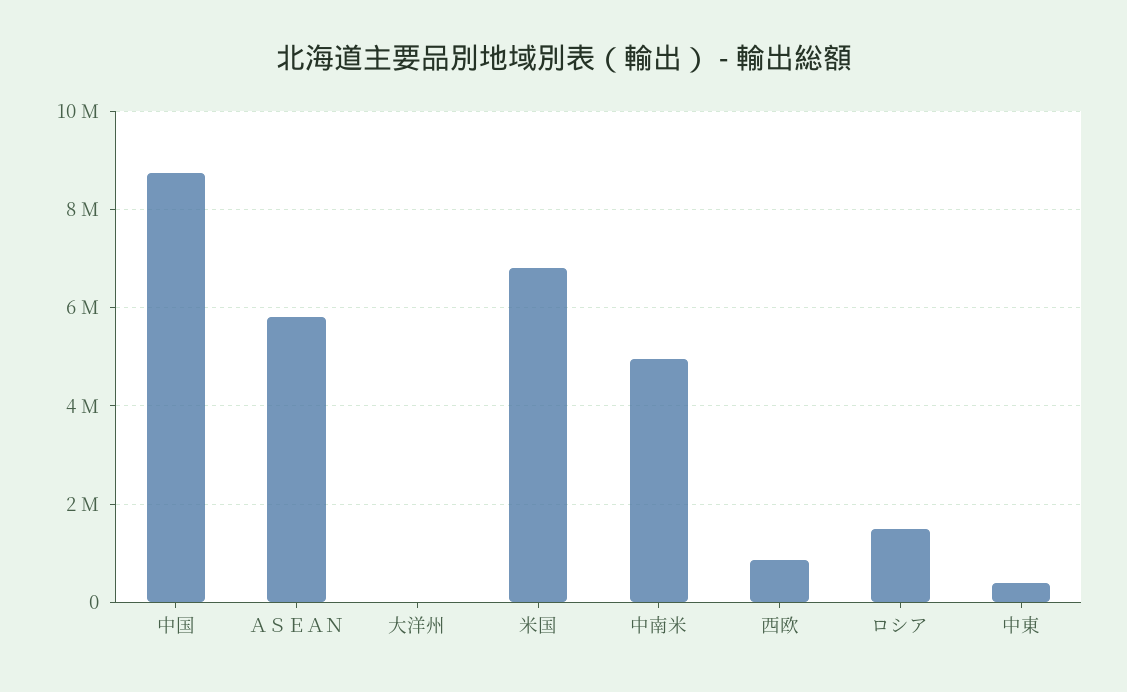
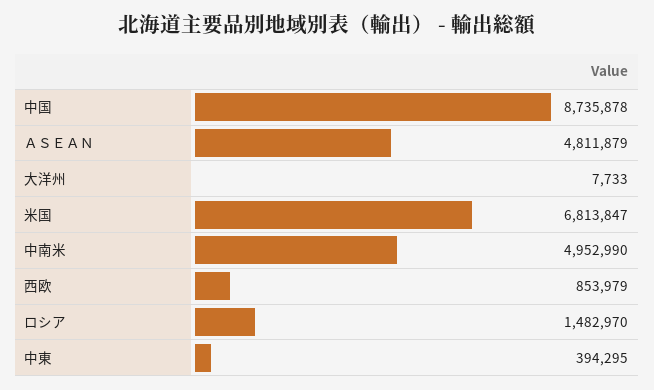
  {
    "中国": 8735878,
-   "ＡＳＥＡＮ": 5800000,
+   "ＡＳＥＡＮ": 4811879,
    "大洋州": 7733,
    "米国": 6813847,
    "中南米": 4952990,
    "西欧": 853979,
    "ロシア": 1482970,
    "中東": 394295
  }

